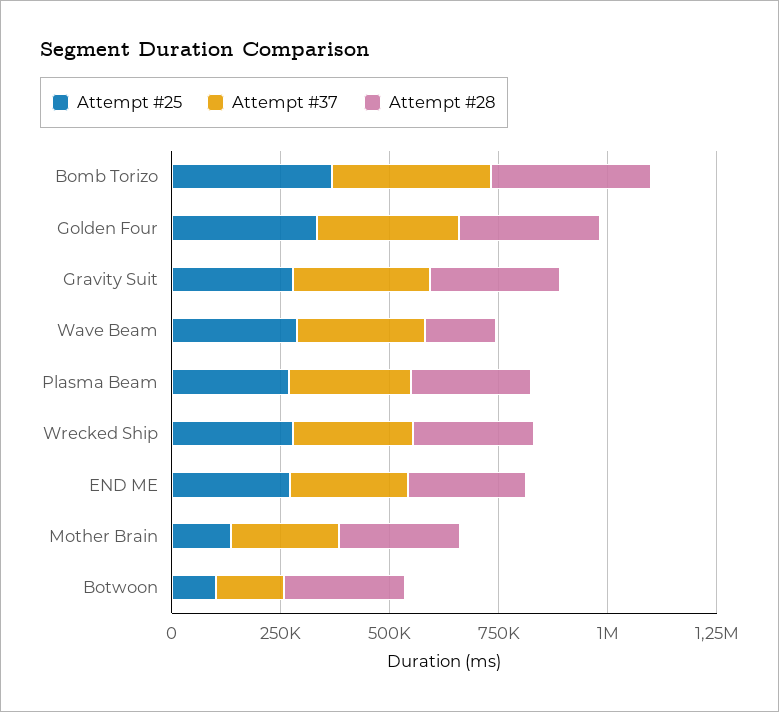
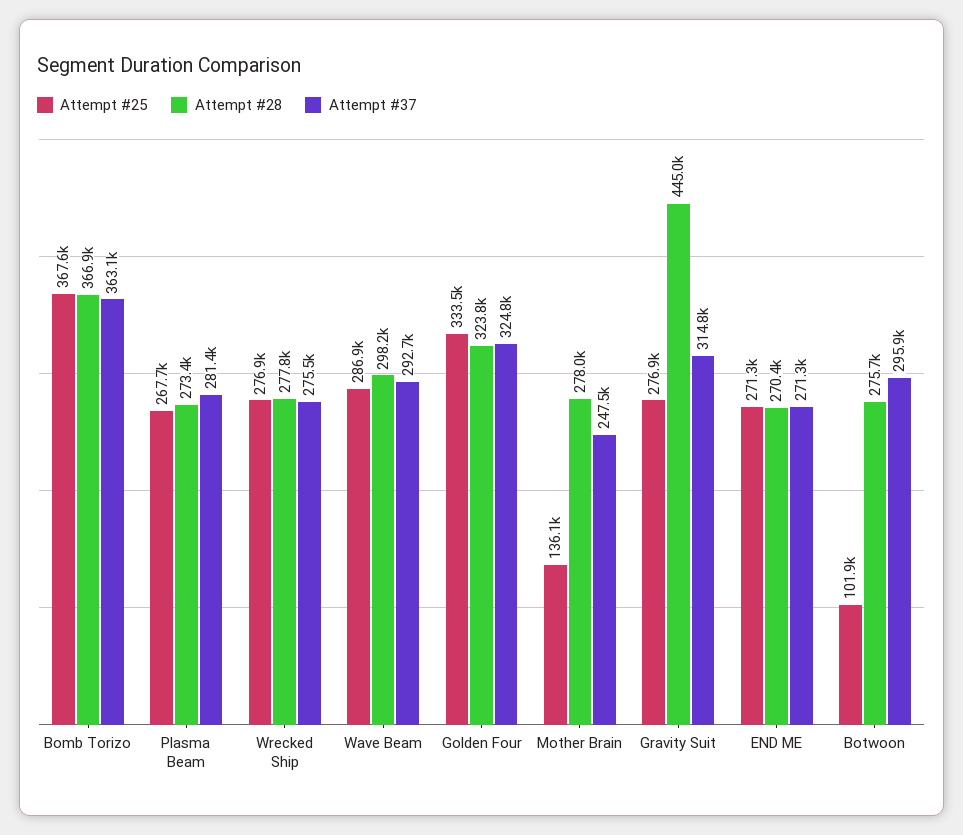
  {
    "Attempt #25": {
      "Bomb Torizo": 367600,
      "Golden Four": 333500,
      "Gravity Suit": 276900,
      "Wave Beam": 286900,
      "Plasma Beam": 267700,
      "Wrecked Ship": 276900,
      "END ME": 271300,
      "Mother Brain": 136100,
      "Botwoon": 101900
    },
    "Attempt #37": {
      "Bomb Torizo": 363100,
      "Golden Four": 324800,
      "Gravity Suit": 314800,
      "Wave Beam": 292700,
      "Plasma Beam": 281400,
      "Wrecked Ship": 275500,
      "END ME": 271300,
      "Mother Brain": 247500,
-     "Botwoon": 150000
+     "Botwoon": 295900
    },
    "Attempt #28": {
      "Bomb Torizo": 366900,
      "Golden Four": 323800,
-     "Gravity Suit": 300000,
+     "Gravity Suit": 445000,
-     "Wave Beam": 150000,
+     "Wave Beam": 298200,
      "Plasma Beam": 273400,
      "Wrecked Ship": 277800,
      "END ME": 270400,
      "Mother Brain": 278000,
      "Botwoon": 275700
    }
  }

